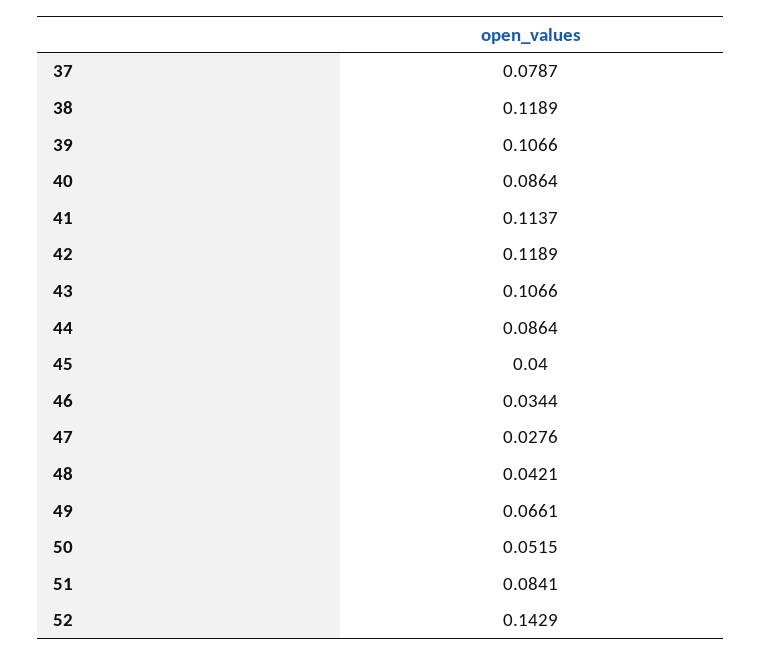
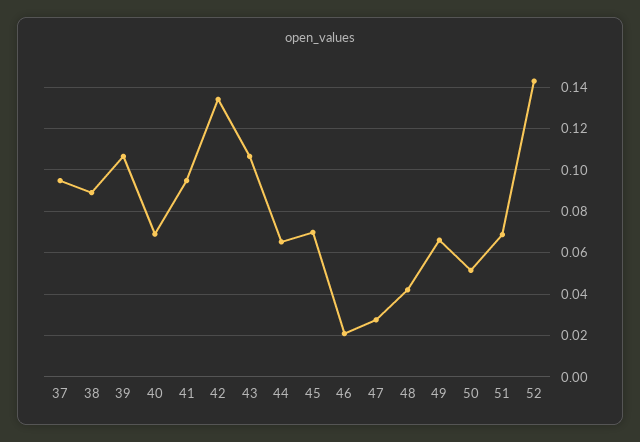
  {
-   "37": 0.0787,
+   "37": 0.095,
-   "38": 0.1189,
+   "38": 0.09,
    "39": 0.1066,
-   "40": 0.0864,
+   "40": 0.07,
-   "41": 0.1137,
+   "41": 0.095,
-   "42": 0.1189,
+   "42": 0.135,
    "43": 0.1066,
-   "44": 0.0864,
+   "44": 0.065,
-   "45": 0.04,
+   "45": 0.07,
-   "46": 0.0344,
+   "46": 0.02,
    "47": 0.0276,
    "48": 0.0421,
    "49": 0.0661,
    "50": 0.0515,
-   "51": 0.0841,
+   "51": 0.07,
    "52": 0.1429
  }

